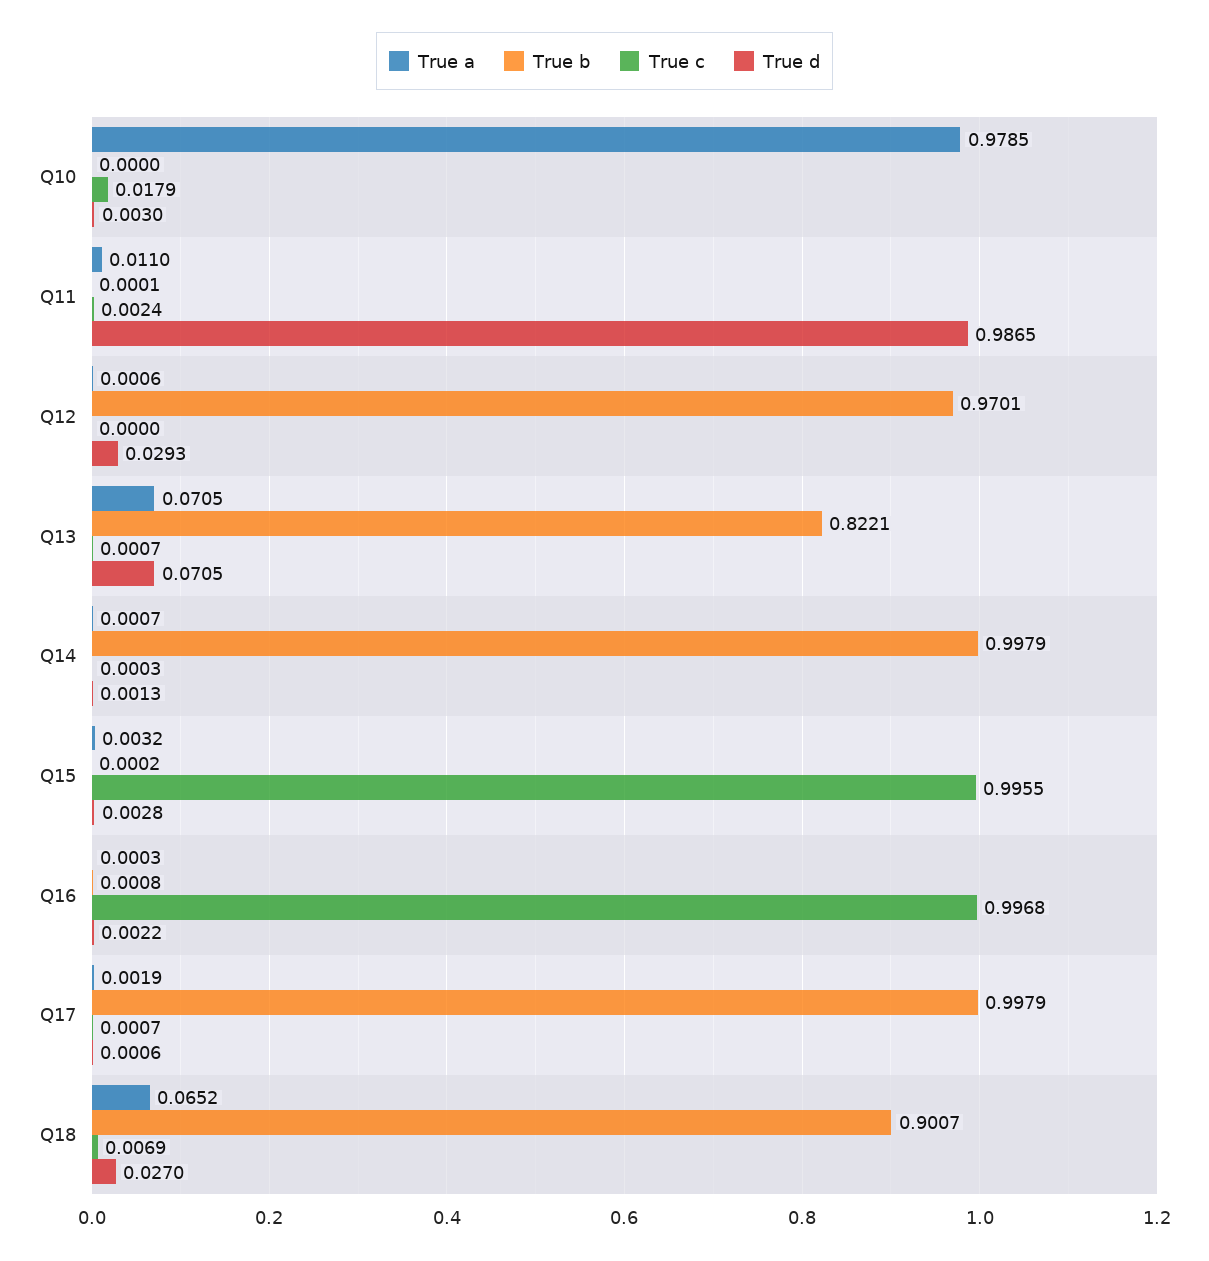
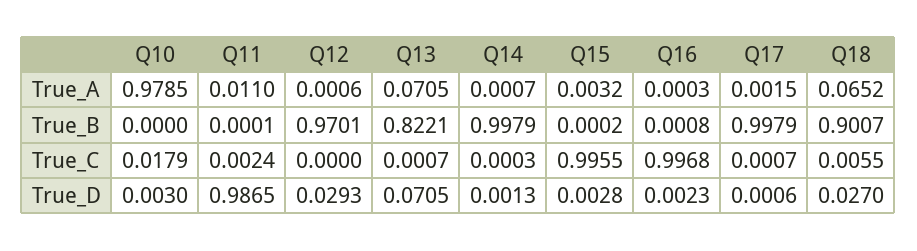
  {
    "True a": {
      "Q10": 0.9785,
      "Q11": 0.011,
      "Q12": 0.0006,
      "Q13": 0.0705,
      "Q14": 0.0007,
      "Q15": 0.0032,
      "Q16": 0.0003,
-     "Q17": 0.0019,
+     "Q17": 0.0015,
      "Q18": 0.0652
    },
    "True b": {
      "Q10": 0,
      "Q11": 0.0001,
      "Q12": 0.9701,
      "Q13": 0.8221,
      "Q14": 0.9979,
      "Q15": 0.0002,
      "Q16": 0.0008,
      "Q17": 0.9979,
      "Q18": 0.9007
    },
    "True c": {
      "Q10": 0.0179,
      "Q11": 0.0024,
      "Q12": 0,
      "Q13": 0.0007,
      "Q14": 0.0003,
      "Q15": 0.9955,
      "Q16": 0.9968,
      "Q17": 0.0007,
-     "Q18": 0.0069
+     "Q18": 0.0055
    },
    "True d": {
      "Q10": 0.003,
      "Q11": 0.9865,
      "Q12": 0.0293,
      "Q13": 0.0705,
      "Q14": 0.0013,
      "Q15": 0.0028,
-     "Q16": 0.0022,
+     "Q16": 0.0023,
      "Q17": 0.0006,
      "Q18": 0.027
    }
  }

